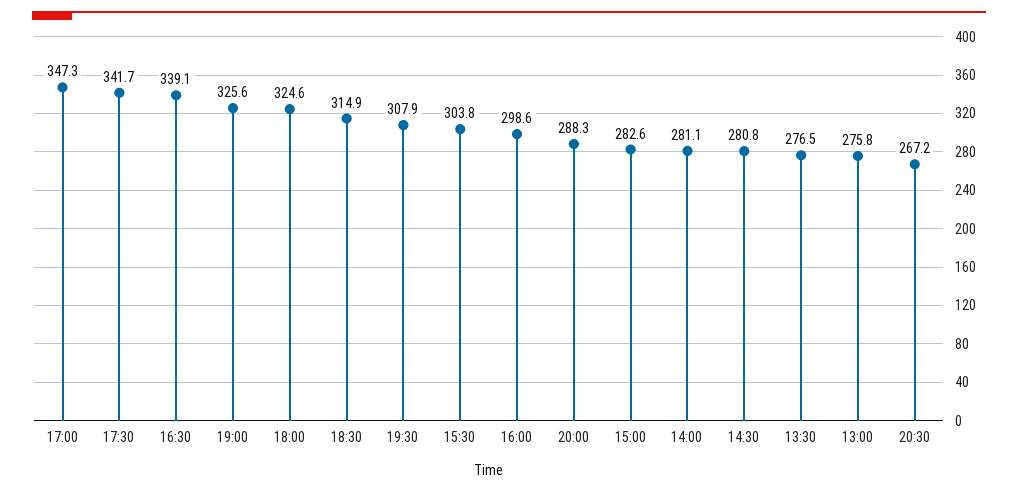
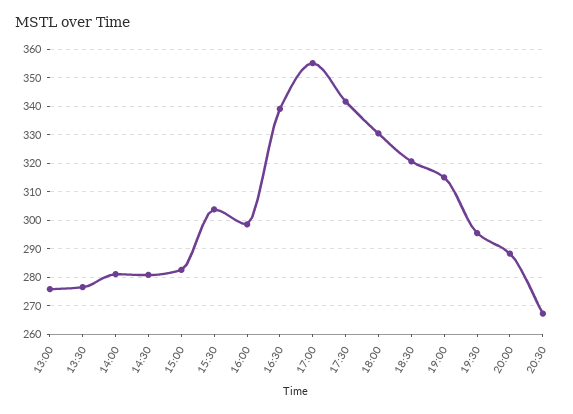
  {
-   "17:00": 347.3,
+   "17:00": 355,
    "17:30": 341.7,
    "16:30": 339.1,
-   "19:00": 325.6,
+   "19:00": 315,
-   "18:00": 324.6,
+   "18:00": 330,
-   "18:30": 314.9,
+   "18:30": 320,
-   "19:30": 307.9,
+   "19:30": 295,
    "15:30": 303.8,
    "16:00": 298.6,
    "20:00": 288.3,
    "15:00": 282.6,
    "14:00": 281.1,
    "14:30": 280.8,
    "13:30": 276.5,
    "13:00": 275.8,
    "20:30": 267.2
  }

